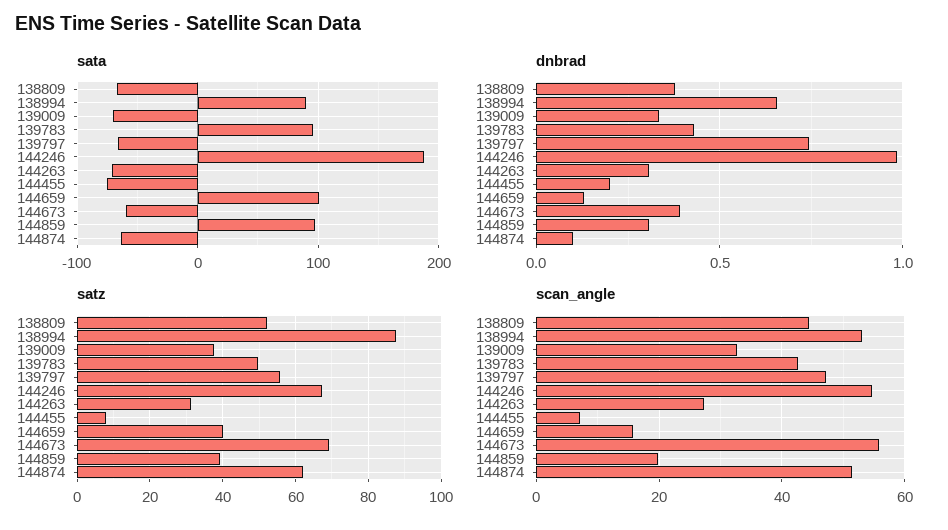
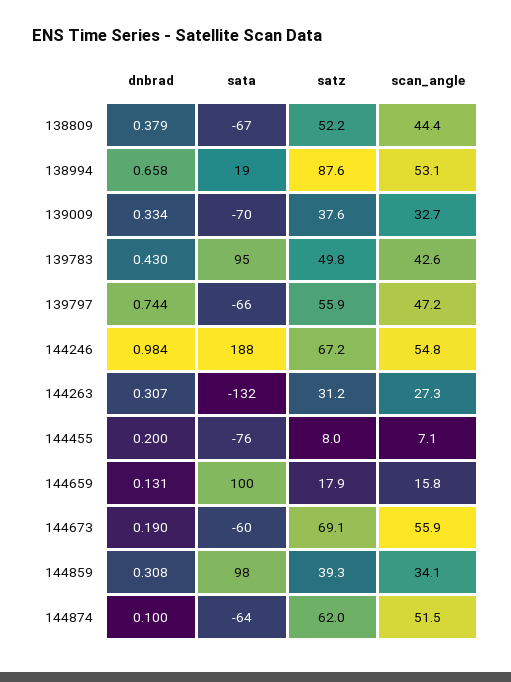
  {
    "sata": {
      "138809": -67,
-     "138994": 90,
+     "138994": 19,
      "139009": -70,
      "139783": 95,
      "139797": -66,
      "144246": 188,
-     "144263": -70,
+     "144263": -132,
      "144455": -76,
      "144659": 100,
      "144673": -60,
      "144859": 98,
      "144874": -64
    },
    "dnbrad": {
      "138809": 0.379,
      "138994": 0.658,
      "139009": 0.334,
      "139783": 0.43,
      "139797": 0.744,
      "144246": 0.984,
      "144263": 0.307,
      "144455": 0.2,
      "144659": 0.131,
-     "144673": 0.4,
+     "144673": 0.19,
      "144859": 0.308,
      "144874": 0.1
    },
    "satz": {
      "138809": 52.2,
      "138994": 87.6,
      "139009": 37.6,
      "139783": 49.8,
      "139797": 55.9,
      "144246": 67.2,
      "144263": 31.2,
      "144455": 8,
-     "144659": 40,
+     "144659": 17.9,
      "144673": 69.1,
      "144859": 39.3,
      "144874": 62
    },
    "scan_angle": {
      "138809": 44.4,
      "138994": 53.1,
      "139009": 32.7,
      "139783": 42.6,
      "139797": 47.2,
      "144246": 54.8,
      "144263": 27.3,
      "144455": 7.1,
      "144659": 15.8,
      "144673": 55.9,
-     "144859": 20,
+     "144859": 34.1,
      "144874": 51.5
    }
  }

